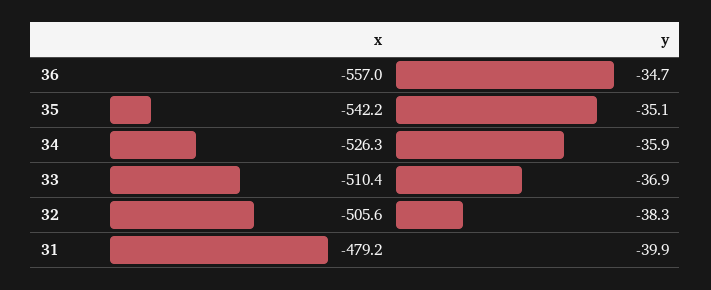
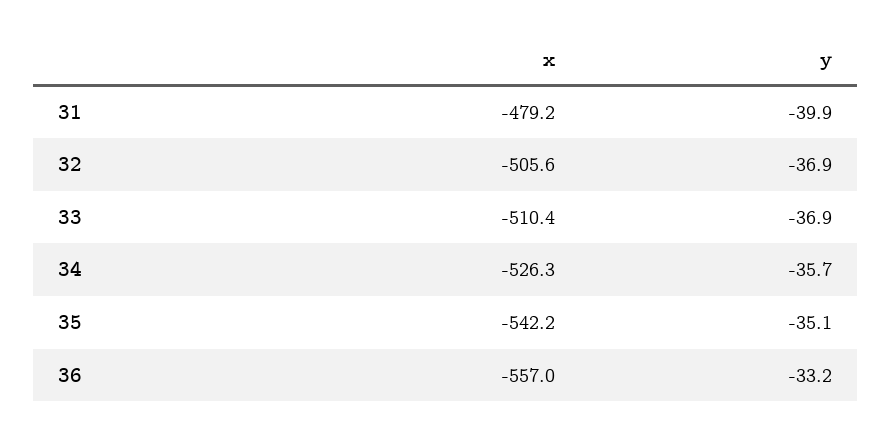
  {
    "x": {
      "36": -557,
      "35": -542.2,
      "34": -526.3,
      "33": -510.4,
      "32": -505.6,
      "31": -479.2
    },
    "y": {
-     "36": -34.7,
+     "36": -33.2,
      "35": -35.1,
-     "34": -35.9,
+     "34": -35.7,
      "33": -36.9,
-     "32": -38.3,
+     "32": -36.9,
      "31": -39.9
    }
  }

